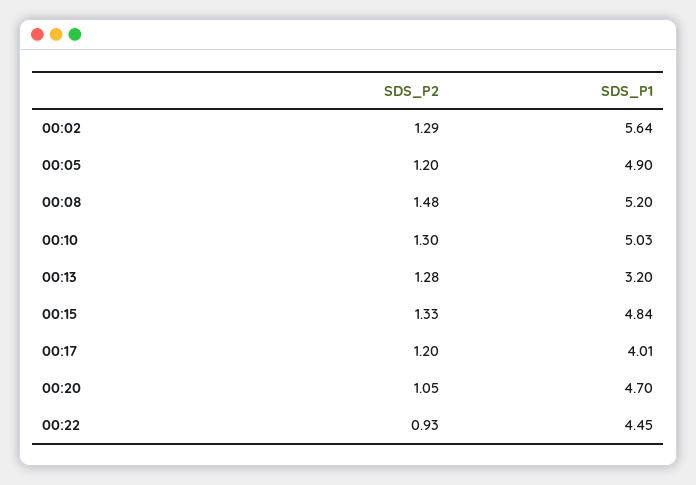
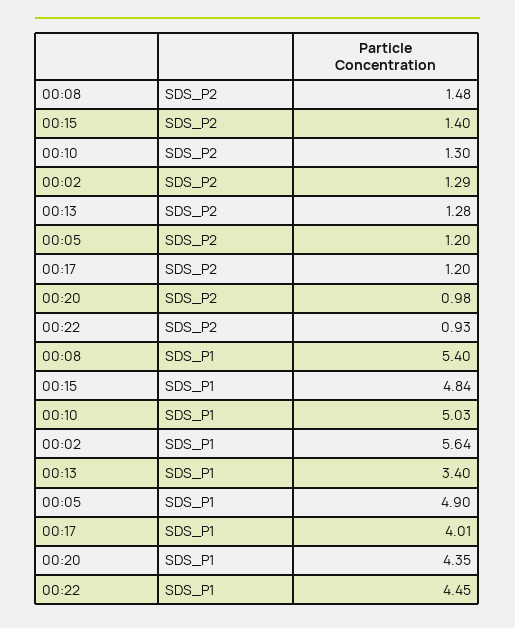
  {
    "SDS_P2": {
      "00:02": 1.29,
      "00:05": 1.2,
      "00:08": 1.48,
      "00:10": 1.3,
      "00:13": 1.28,
-     "00:15": 1.33,
+     "00:15": 1.4,
      "00:17": 1.2,
-     "00:20": 1.05,
+     "00:20": 0.98,
      "00:22": 0.93
    },
    "SDS_P1": {
      "00:02": 5.64,
      "00:05": 4.9,
-     "00:08": 5.2,
+     "00:08": 5.4,
      "00:10": 5.03,
-     "00:13": 3.2,
+     "00:13": 3.4,
      "00:15": 4.84,
      "00:17": 4.01,
-     "00:20": 4.7,
+     "00:20": 4.35,
      "00:22": 4.45
    }
  }

